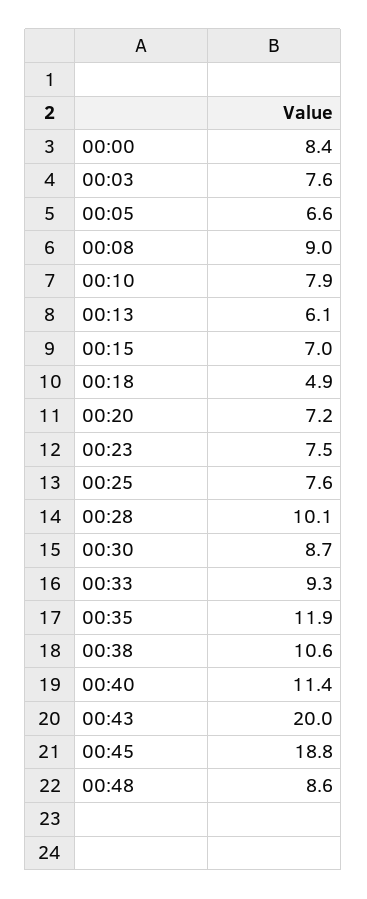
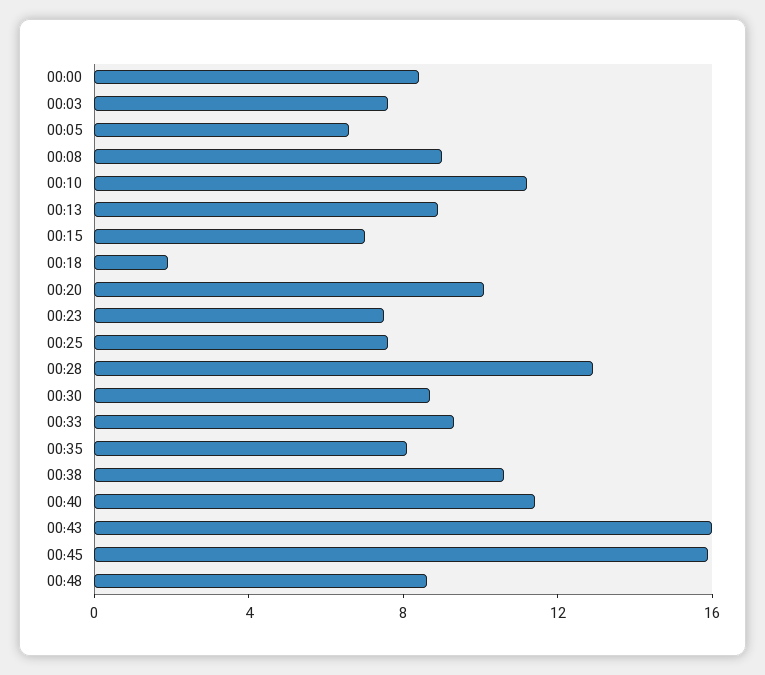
  {
    "00:00": 8.4,
    "00:03": 7.6,
    "00:05": 6.6,
    "00:08": 9,
-   "00:10": 7.9,
+   "00:10": 11,
-   "00:13": 6.1,
+   "00:13": 9,
    "00:15": 7,
-   "00:18": 4.9,
+   "00:18": 2,
-   "00:20": 7.2,
+   "00:20": 10,
    "00:23": 7.5,
    "00:25": 7.6,
-   "00:28": 10.1,
+   "00:28": 13,
    "00:30": 8.7,
    "00:33": 9.3,
-   "00:35": 11.9,
+   "00:35": 8,
    "00:38": 10.6,
    "00:40": 11.4,
-   "00:43": 20,
+   "00:43": 16,
-   "00:45": 18.8,
+   "00:45": 16,
    "00:48": 8.6
  }

